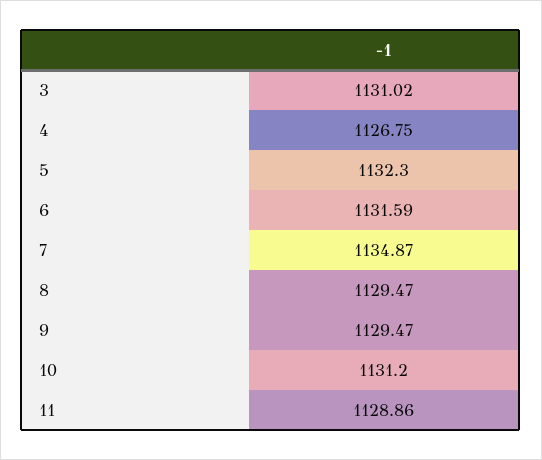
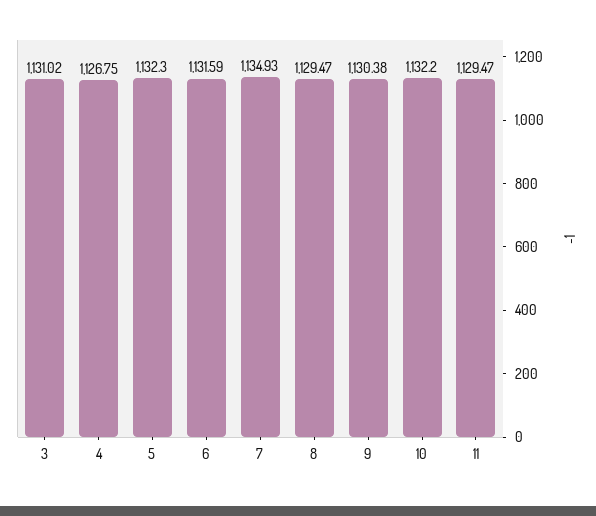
  {
    "3": 1131.02,
    "4": 1126.75,
    "5": 1132.3,
    "6": 1131.59,
-   "7": 1134.87,
+   "7": 1134.93,
    "8": 1129.47,
-   "9": 1129.47,
+   "9": 1130.38,
-   "10": 1131.2,
+   "10": 1132.2,
-   "11": 1128.86
+   "11": 1129.47
  }

